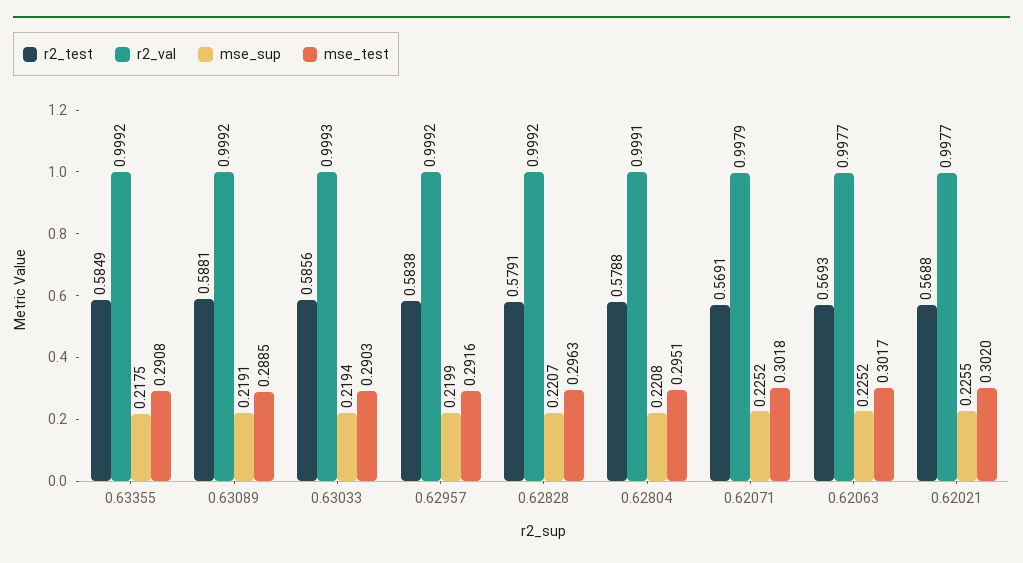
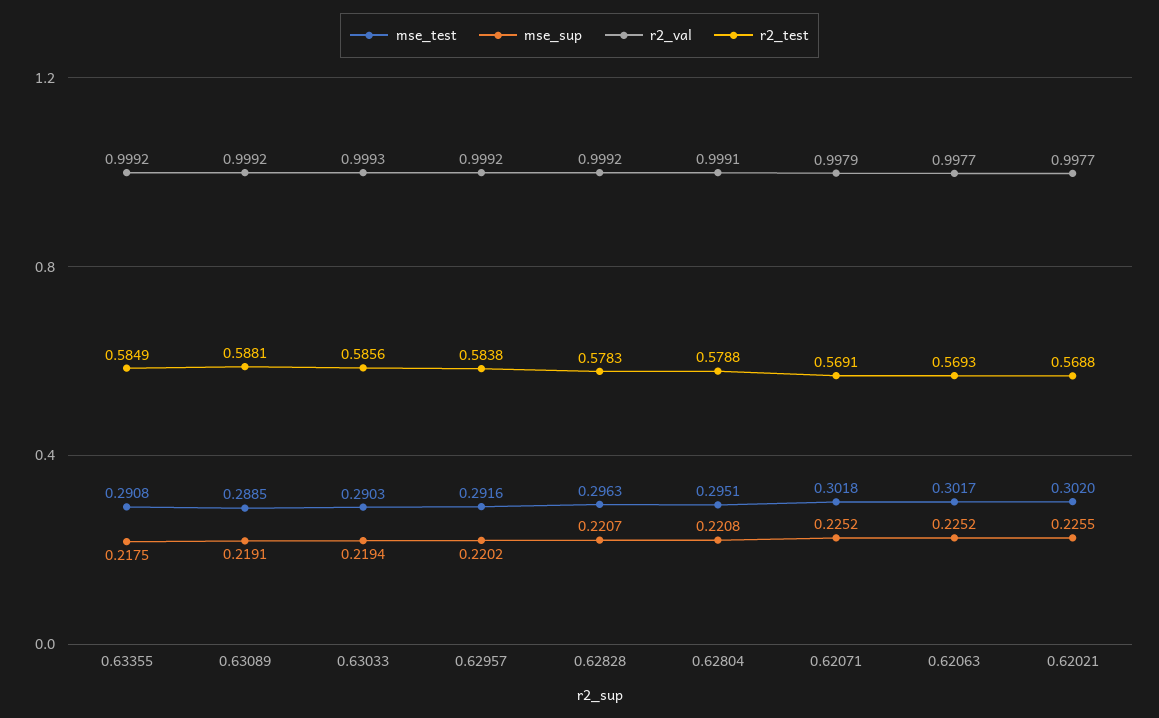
  {
    "r2_test": {
      "0.63355": 0.5849,
      "0.63089": 0.5881,
      "0.63033": 0.5856,
      "0.62957": 0.5838,
-     "0.62828": 0.5791,
+     "0.62828": 0.5783,
      "0.62804": 0.5788,
      "0.62071": 0.5691,
      "0.62063": 0.5693,
      "0.62021": 0.5688
    },
    "r2_val": {
      "0.63355": 0.9992,
      "0.63089": 0.9992,
      "0.63033": 0.9993,
      "0.62957": 0.9992,
      "0.62828": 0.9992,
      "0.62804": 0.9991,
      "0.62071": 0.9979,
      "0.62063": 0.9977,
      "0.62021": 0.9977
    },
    "mse_sup": {
      "0.63355": 0.2175,
      "0.63089": 0.2191,
      "0.63033": 0.2194,
-     "0.62957": 0.2199,
+     "0.62957": 0.2202,
      "0.62828": 0.2207,
      "0.62804": 0.2208,
      "0.62071": 0.2252,
      "0.62063": 0.2252,
      "0.62021": 0.2255
    },
    "mse_test": {
      "0.63355": 0.2908,
      "0.63089": 0.2885,
      "0.63033": 0.2903,
      "0.62957": 0.2916,
      "0.62828": 0.2963,
      "0.62804": 0.2951,
      "0.62071": 0.3018,
      "0.62063": 0.3017,
      "0.62021": 0.302
    }
  }

